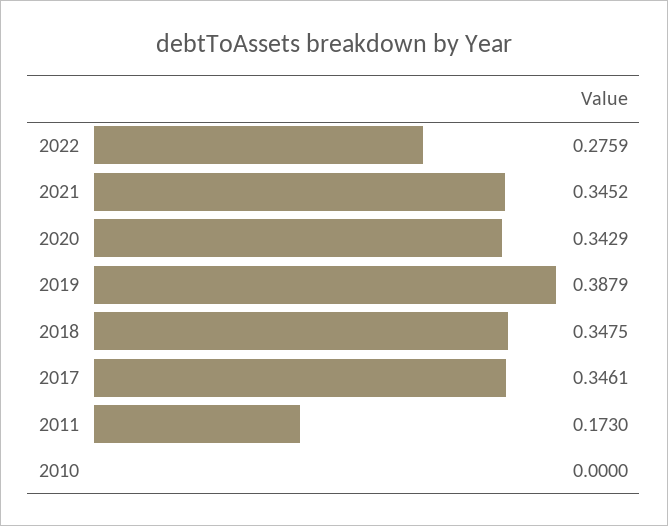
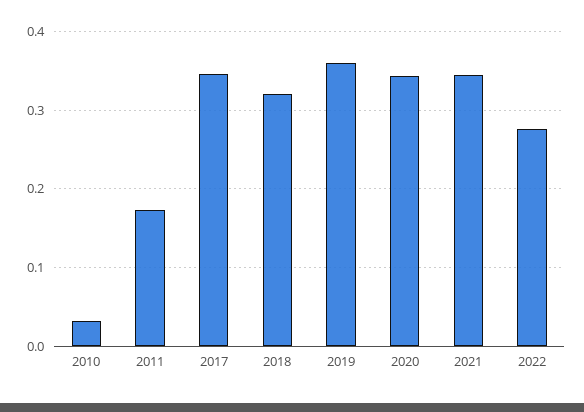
  {
    "2022": 0.2759,
    "2021": 0.3452,
    "2020": 0.3429,
-   "2019": 0.3879,
+   "2019": 0.36,
-   "2018": 0.3475,
+   "2018": 0.32,
    "2017": 0.3461,
    "2011": 0.173,
-   "2010": 0
+   "2010": 0.03
  }

